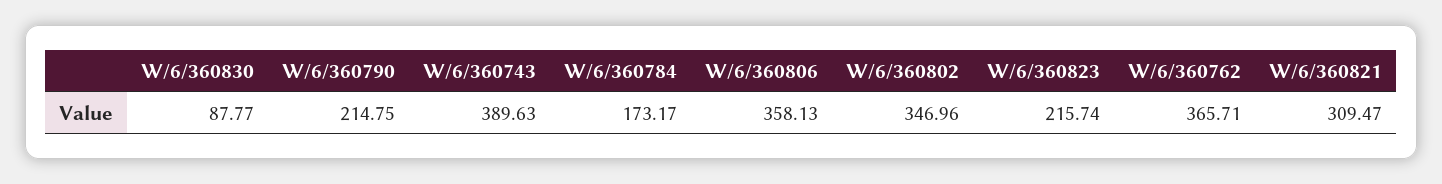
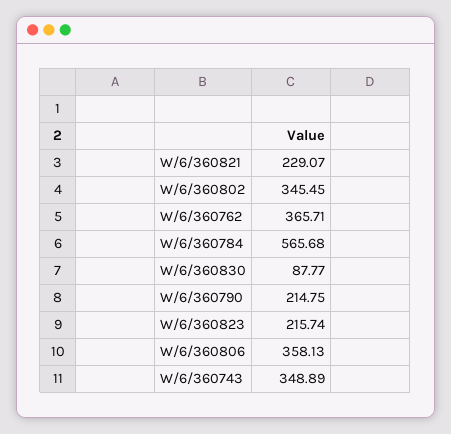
  {
    "W/6/360830": 87.77,
    "W/6/360790": 214.75,
-   "W/6/360743": 389.63,
+   "W/6/360743": 348.89,
-   "W/6/360784": 173.17,
+   "W/6/360784": 565.68,
    "W/6/360806": 358.13,
-   "W/6/360802": 346.96,
+   "W/6/360802": 345.45,
    "W/6/360823": 215.74,
    "W/6/360762": 365.71,
-   "W/6/360821": 309.47
+   "W/6/360821": 229.07
  }

